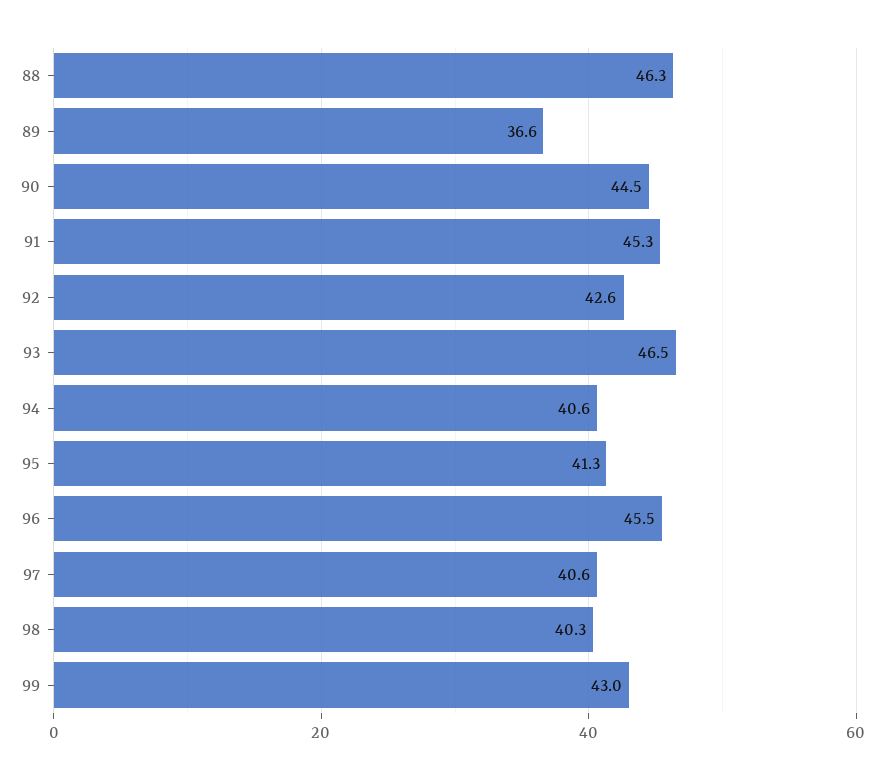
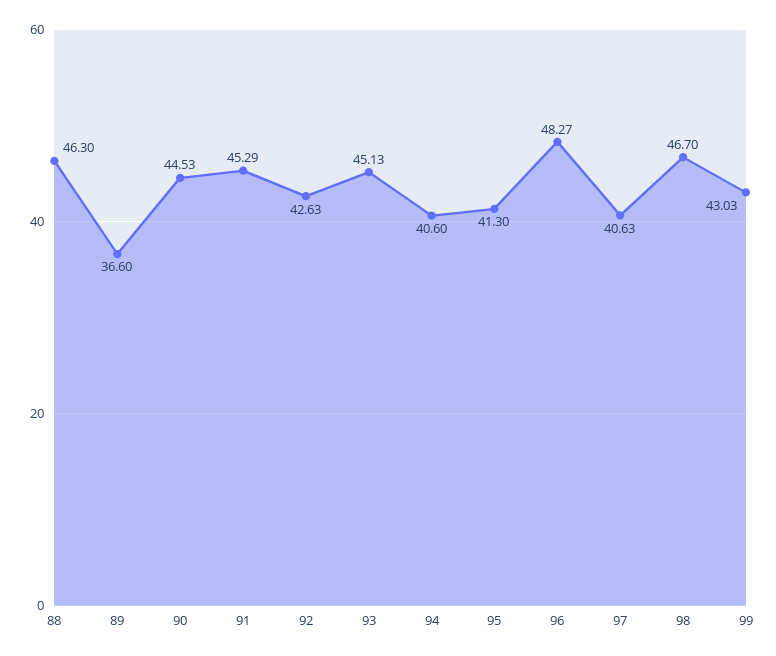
  {
    "88": 46.3,
    "89": 36.6,
    "90": 44.53,
    "91": 45.29,
    "92": 42.63,
-   "93": 46.5,
+   "93": 45.13,
    "94": 40.6,
    "95": 41.3,
-   "96": 45.5,
+   "96": 48.27,
    "97": 40.63,
-   "98": 40.3,
+   "98": 46.7,
    "99": 43.03
  }

